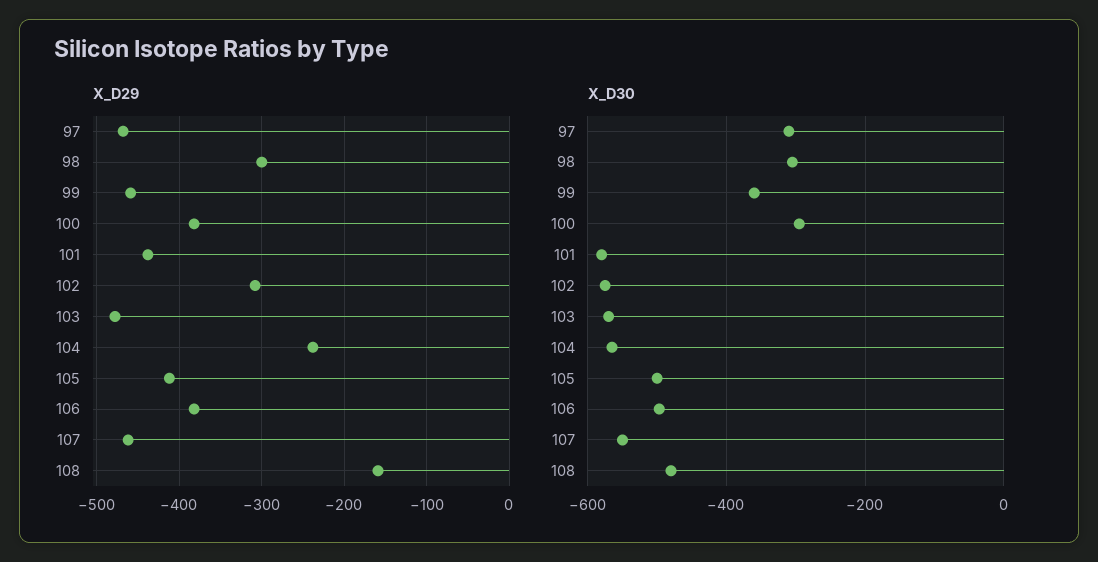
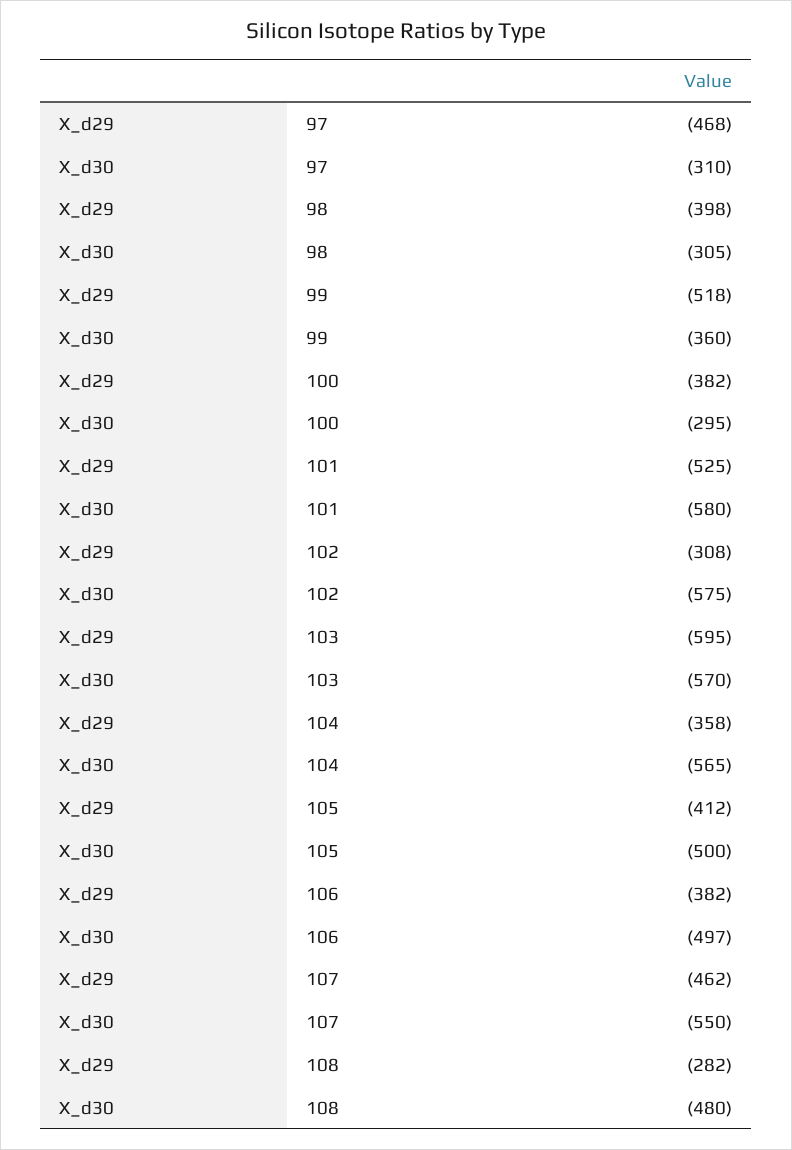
  {
    "X_D29": {
      "97": -468,
-     "98": -300,
+     "98": -398,
-     "99": -460,
+     "99": -518,
      "100": -382,
-     "101": -440,
+     "101": -525,
      "102": -308,
-     "103": -480,
+     "103": -595,
-     "104": -240,
+     "104": -358,
      "105": -412,
      "106": -382,
      "107": -462,
-     "108": -160
+     "108": -282
    },
    "X_D30": {
      "97": -310,
      "98": -305,
      "99": -360,
      "100": -295,
      "101": -580,
      "102": -575,
      "103": -570,
      "104": -565,
      "105": -500,
      "106": -497,
      "107": -550,
      "108": -480
    }
  }

